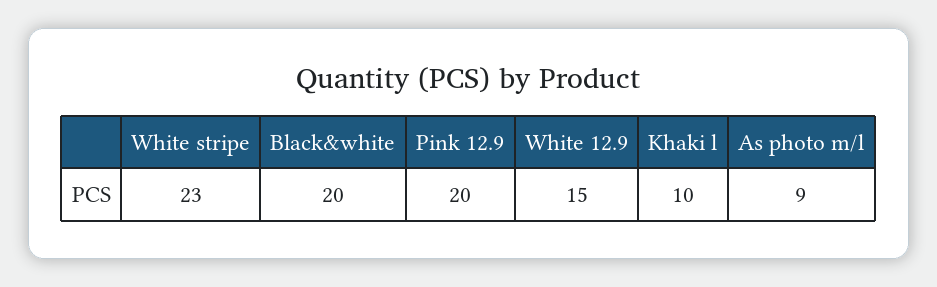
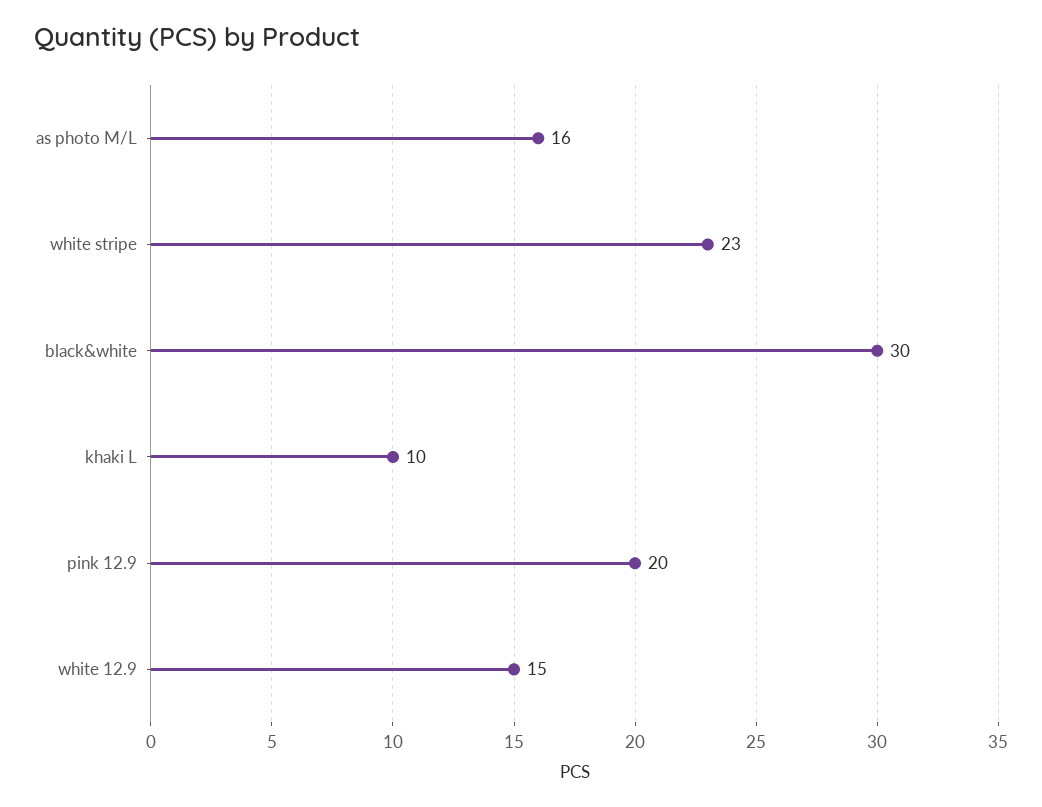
  {
    "White stripe": 23,
-   "Black&white": 20,
+   "Black&white": 30,
    "Pink 12.9": 20,
    "White 12.9": 15,
    "Khaki l": 10,
-   "As photo m/l": 9
+   "As photo m/l": 16
  }

